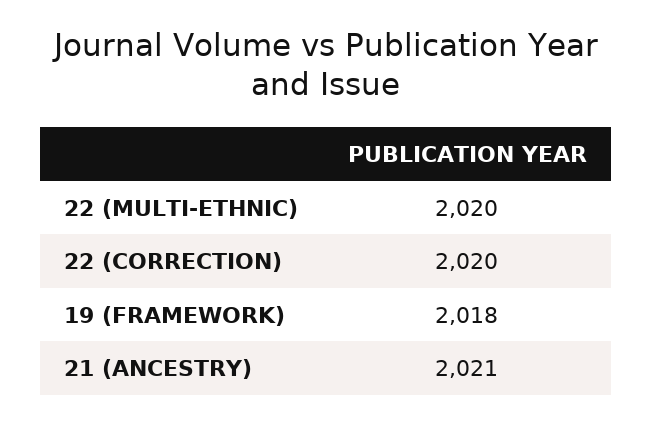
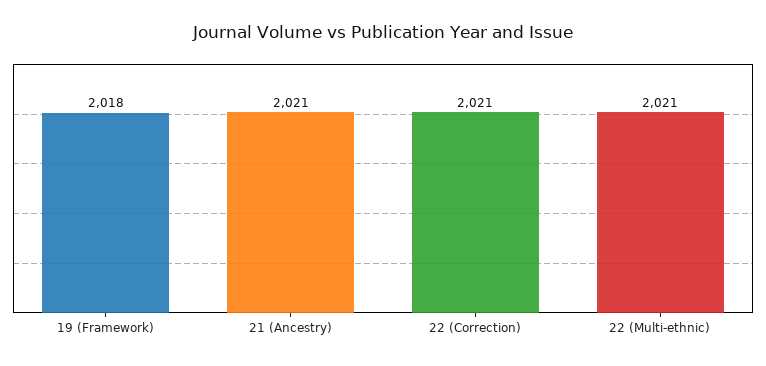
  {
-   "22 (MULTI-ETHNIC)": 2020,
+   "22 (MULTI-ETHNIC)": 2021,
-   "22 (CORRECTION)": 2020,
+   "22 (CORRECTION)": 2021,
    "19 (FRAMEWORK)": 2018,
    "21 (ANCESTRY)": 2021
  }

